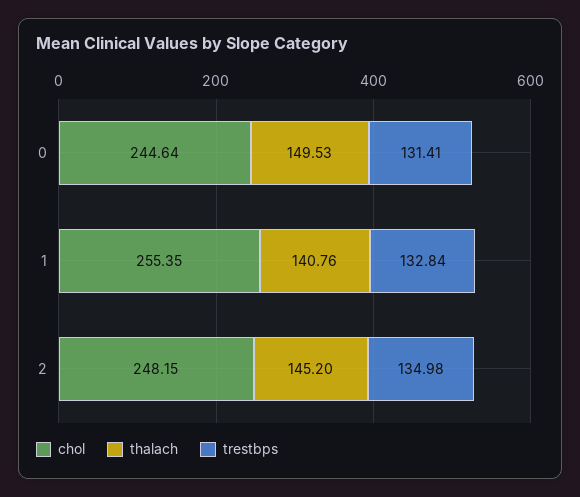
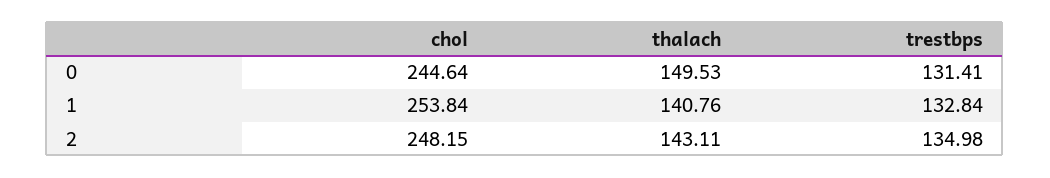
  {
    "chol": {
      "0": 244.64,
-     "1": 255.35,
+     "1": 253.84,
      "2": 248.15
    },
    "thalach": {
      "0": 149.53,
      "1": 140.76,
-     "2": 145.2
+     "2": 143.11
    },
    "trestbps": {
      "0": 131.41,
      "1": 132.84,
      "2": 134.98
    }
  }

